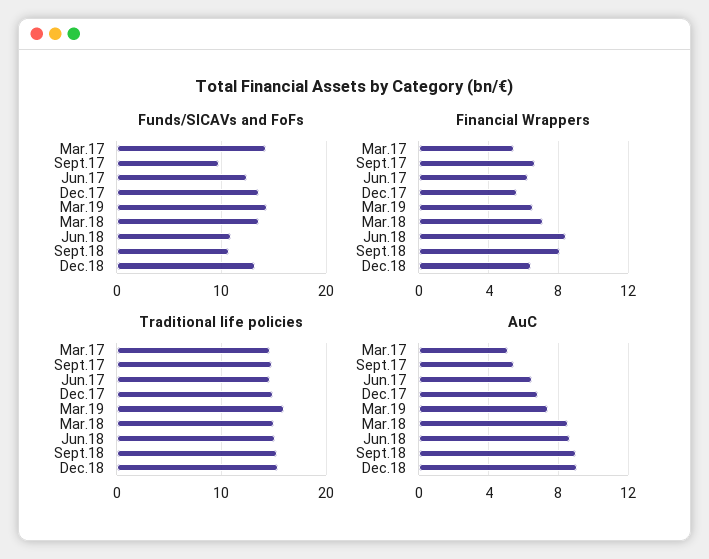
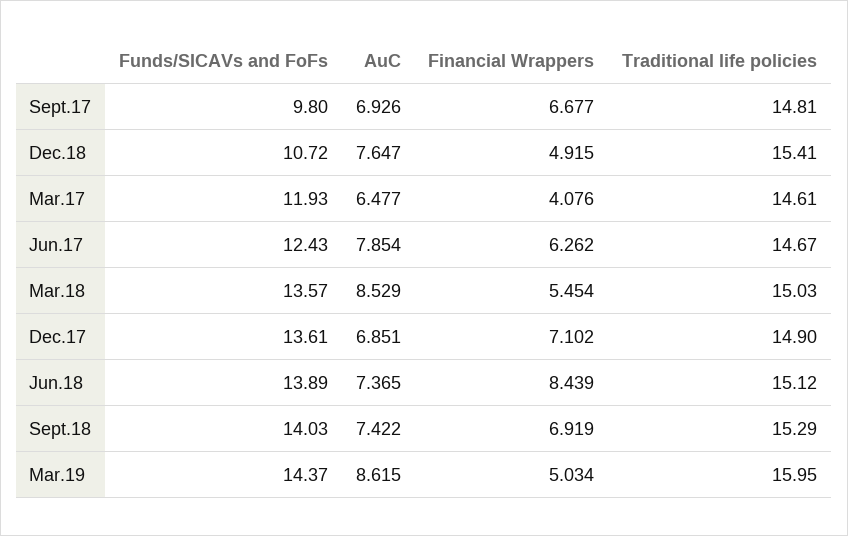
  {
    "Funds/SICAVs and FoFs": {
-     "Mar.17": 14,
+     "Mar.17": 11.93,
      "Sept.17": 9.8,
      "Jun.17": 12.43,
      "Dec.17": 13.61,
      "Mar.19": 14.37,
      "Mar.18": 13.57,
-     "Jun.18": 11,
+     "Jun.18": 13.89,
-     "Sept.18": 11,
+     "Sept.18": 14.03,
-     "Dec.18": 13
+     "Dec.18": 10.72
    },
    "Financial Wrappers": {
-     "Mar.17": 5.5,
+     "Mar.17": 4.076,
      "Sept.17": 6.677,
      "Jun.17": 6.262,
-     "Dec.17": 5.5,
+     "Dec.17": 7.102,
-     "Mar.19": 6.5,
+     "Mar.19": 5.034,
-     "Mar.18": 7,
+     "Mar.18": 5.454,
      "Jun.18": 8.439,
-     "Sept.18": 8,
+     "Sept.18": 6.919,
-     "Dec.18": 6.5
+     "Dec.18": 4.915
    },
    "Traditional life policies": {
      "Mar.17": 14.61,
      "Sept.17": 14.81,
      "Jun.17": 14.67,
      "Dec.17": 14.9,
      "Mar.19": 15.95,
      "Mar.18": 15.03,
      "Jun.18": 15.12,
      "Sept.18": 15.29,
      "Dec.18": 15.41
    },
    "AuC": {
-     "Mar.17": 5,
+     "Mar.17": 6.477,
-     "Sept.17": 5.5,
+     "Sept.17": 6.926,
-     "Jun.17": 6.5,
+     "Jun.17": 7.854,
      "Dec.17": 6.851,
-     "Mar.19": 7.5,
+     "Mar.19": 8.615,
      "Mar.18": 8.529,
-     "Jun.18": 8.5,
+     "Jun.18": 7.365,
-     "Sept.18": 9,
+     "Sept.18": 7.422,
-     "Dec.18": 9
+     "Dec.18": 7.647
    }
  }

